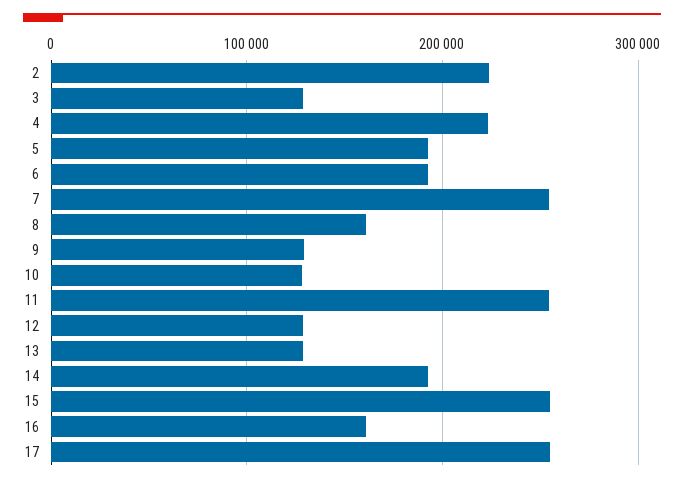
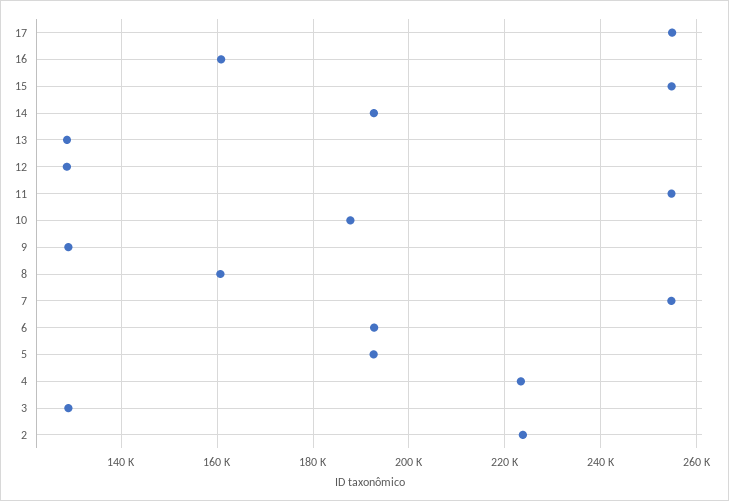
  {
    "2": 224000,
    "3": 128000,
    "4": 224000,
    "5": 192000,
    "6": 192000,
    "7": 254000,
    "8": 160000,
    "9": 128000,
-   "10": 130000,
+   "10": 188000,
    "11": 254000,
    "12": 128000,
    "13": 128000,
    "14": 192000,
    "15": 254000,
    "16": 160000,
    "17": 254000
  }

